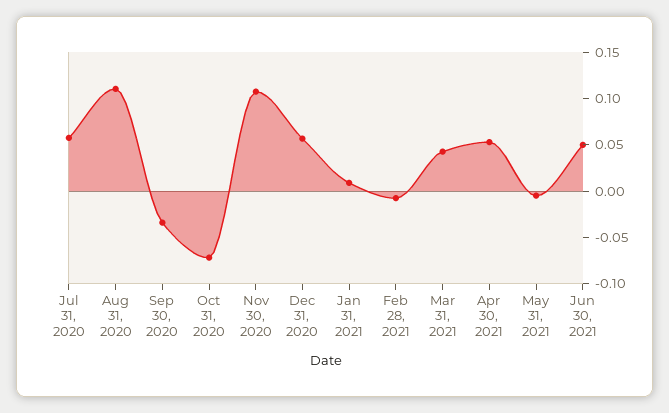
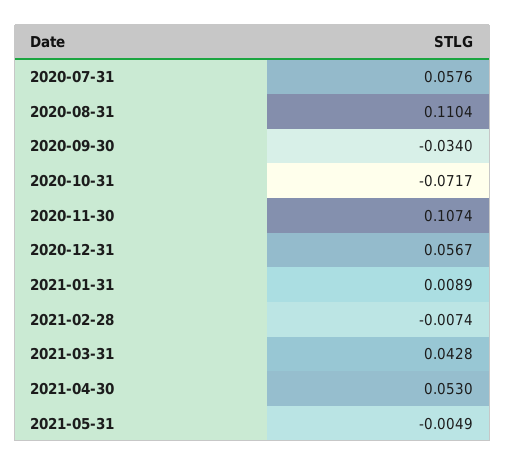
  {
    "Jul 31, 2020": 0.0576,
    "Aug 31, 2020": 0.1104,
    "Sep 30, 2020": -0.034,
    "Oct 31, 2020": -0.0717,
    "Nov 30, 2020": 0.1074,
    "Dec 31, 2020": 0.0567,
    "Jan 31, 2021": 0.0089,
    "Feb 28, 2021": -0.0074,
    "Mar 31, 2021": 0.0428,
    "Apr 30, 2021": 0.053,
-   "May 31, 2021": -0.0049,
+   "May 31, 2021": -0.0049
-   "Jun 30, 2021": 0.05
  }

